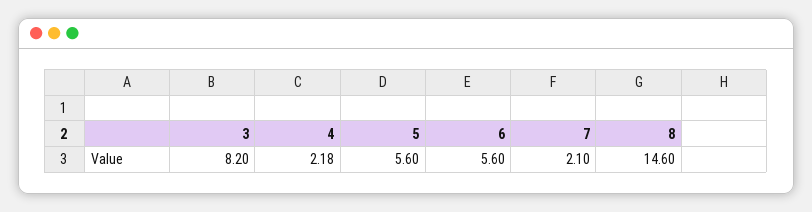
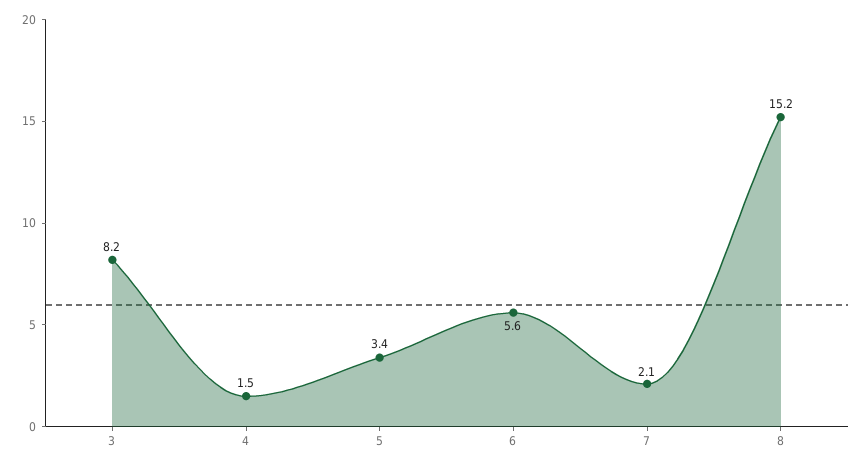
  {
    "3": 8.2,
-   "4": 2.18,
+   "4": 1.5,
-   "5": 5.6,
+   "5": 3.4,
    "6": 5.6,
    "7": 2.1,
-   "8": 14.6
+   "8": 15.2
  }

